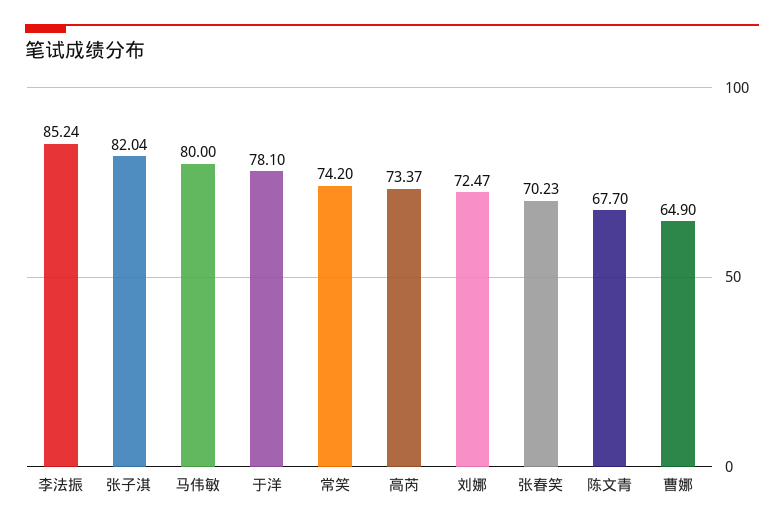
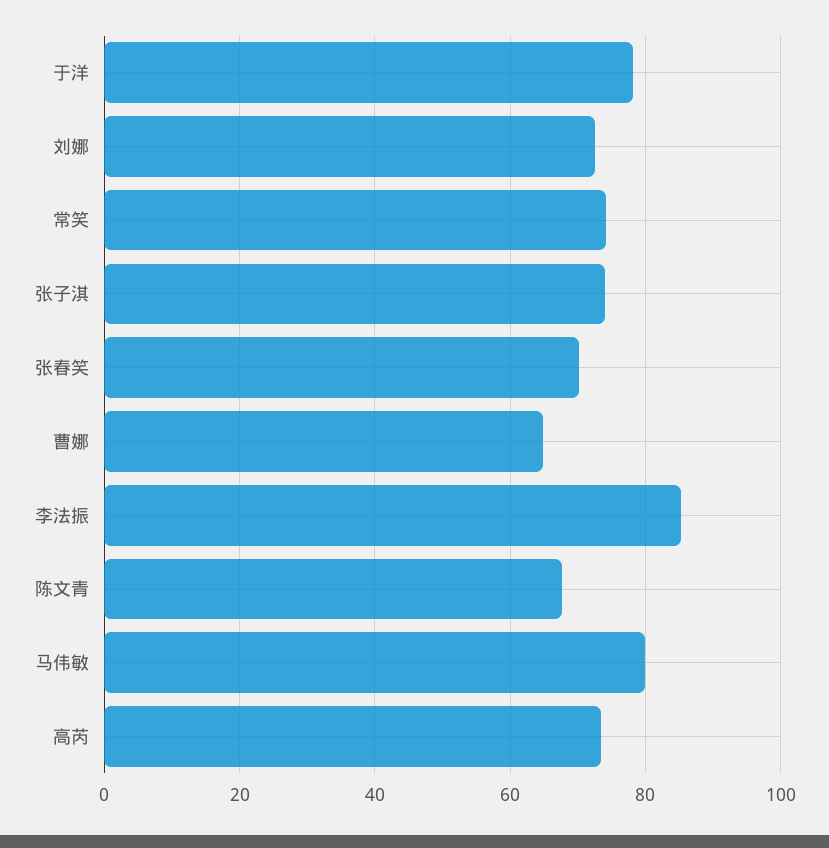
  {
    "李法振": 85.24,
-   "张子淇": 82.04,
+   "张子淇": 74,
    "马伟敏": 80,
    "于洋": 78.1,
    "常笑": 74.2,
    "高芮": 73.37,
    "刘娜": 72.47,
    "张春笑": 70.23,
    "陈文青": 67.7,
    "曹娜": 64.9
  }

